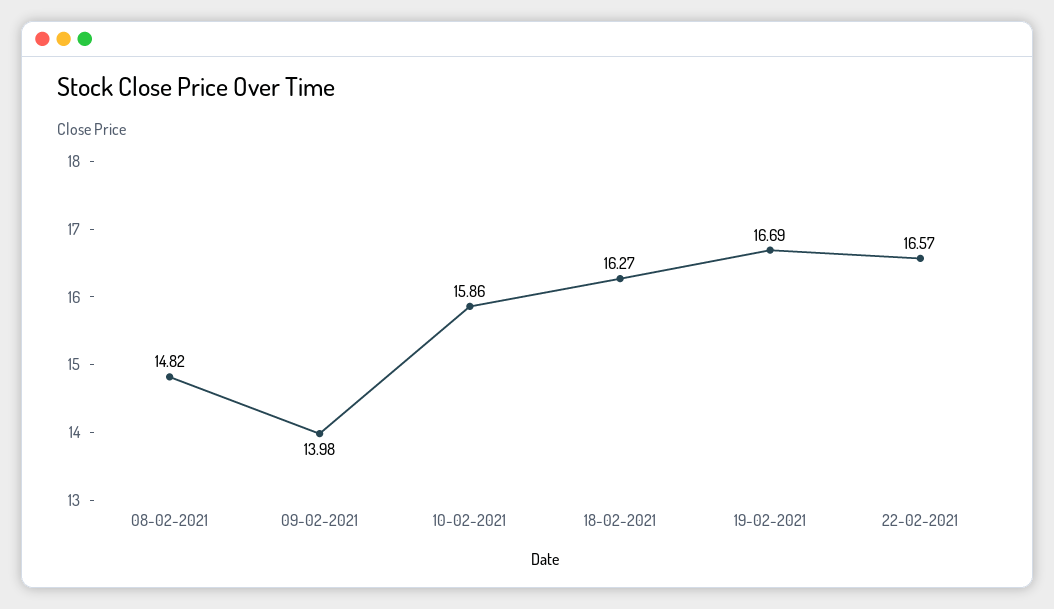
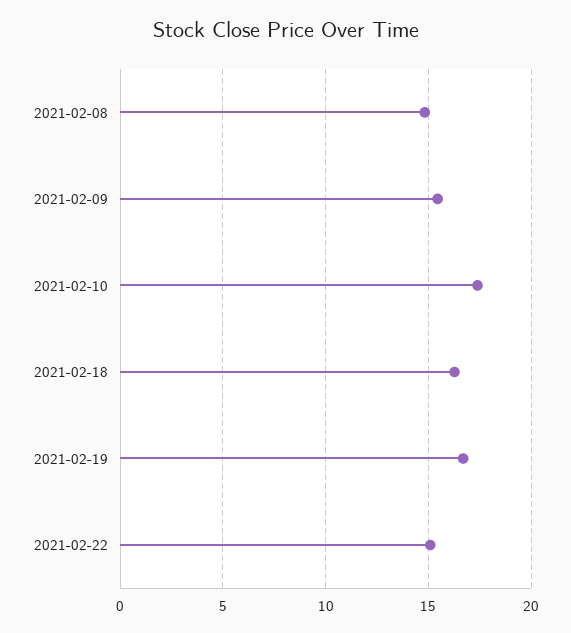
  {
    "08-02-2021": 14.82,
-   "09-02-2021": 13.98,
+   "09-02-2021": 15.5,
-   "10-02-2021": 15.86,
+   "10-02-2021": 17.5,
    "18-02-2021": 16.27,
    "19-02-2021": 16.69,
-   "22-02-2021": 16.57
+   "22-02-2021": 15
  }

